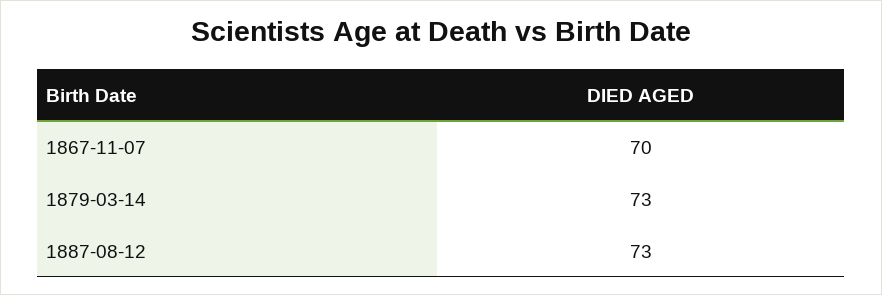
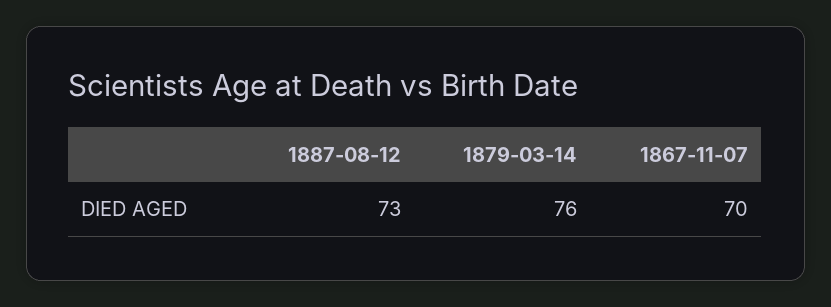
  {
    "1867-11-07": 70,
-   "1879-03-14": 73,
+   "1879-03-14": 76,
    "1887-08-12": 73
  }

